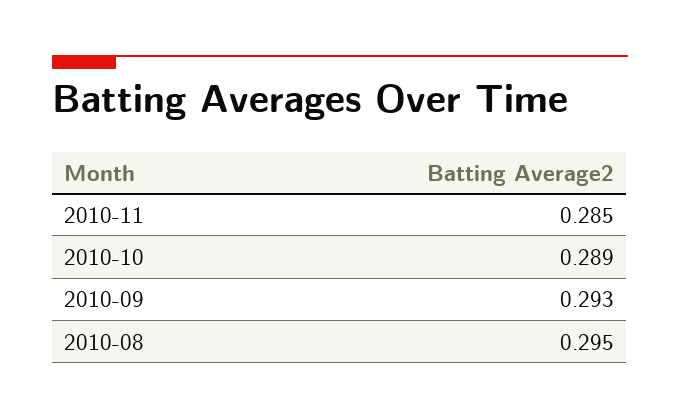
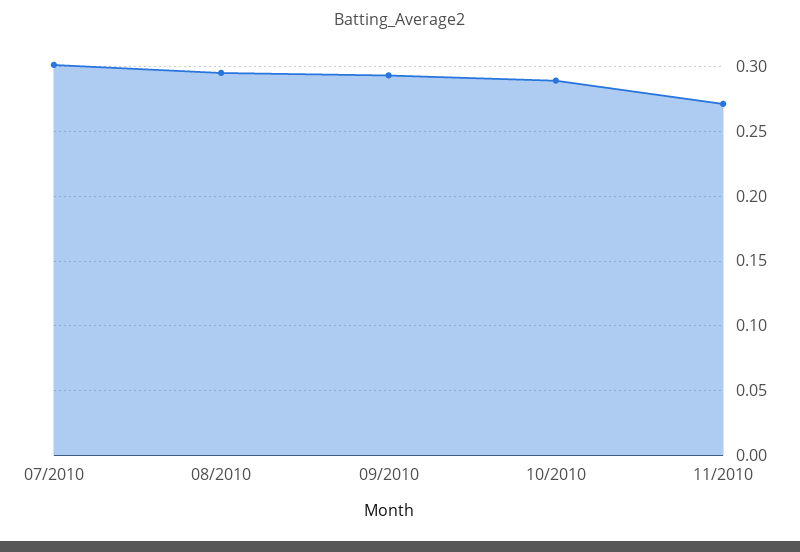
  {
-   "2010-11": 0.285,
+   "2010-11": 0.27,
    "2010-10": 0.289,
    "2010-09": 0.293,
-   "2010-08": 0.295
+   "2010-08": 0.295,
+   "07/2010": 0.3
  }

